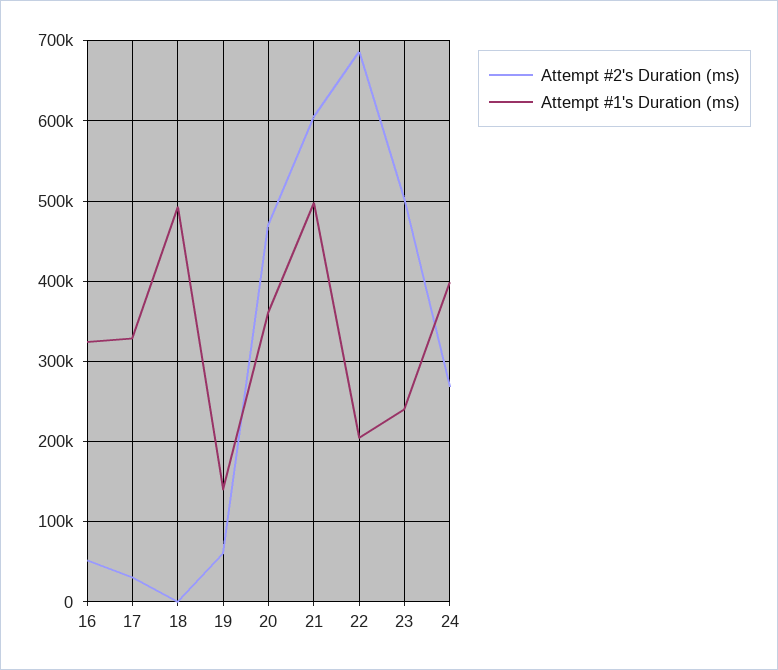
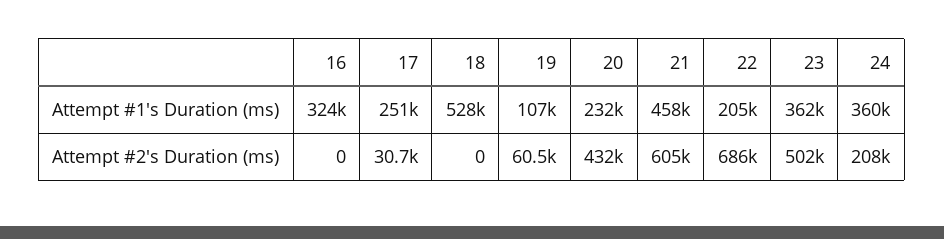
  {
    "Attempt #2's Duration (ms)": {
-     "16": 50000,
+     "16": 0,
      "17": 30700,
      "18": 0,
      "19": 60500,
-     "20": 470000,
+     "20": 432000,
      "21": 605000,
      "22": 686000,
      "23": 502000,
-     "24": 270000
+     "24": 208000
    },
    "Attempt #1's Duration (ms)": {
      "16": 324000,
-     "17": 330000,
+     "17": 251000,
-     "18": 490000,
+     "18": 528000,
-     "19": 140000,
+     "19": 107000,
-     "20": 360000,
+     "20": 232000,
-     "21": 500000,
+     "21": 458000,
      "22": 205000,
-     "23": 240000,
+     "23": 362000,
-     "24": 400000
+     "24": 360000
    }
  }

